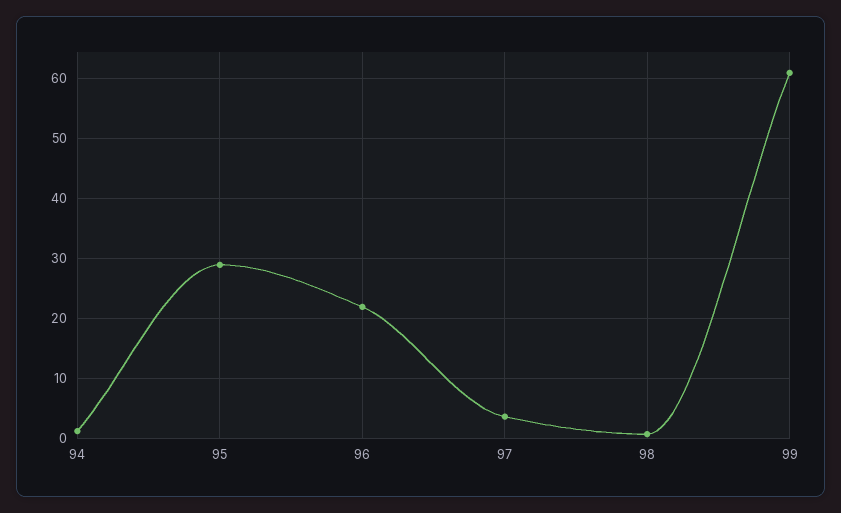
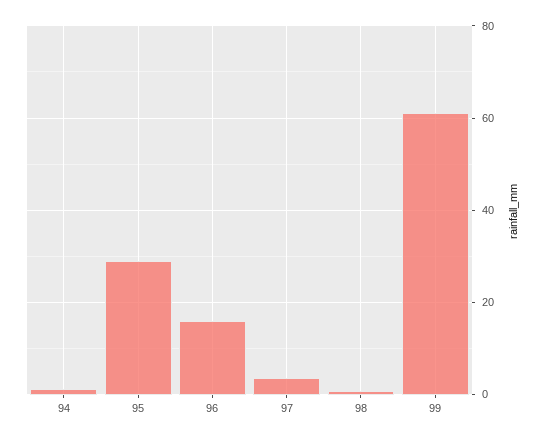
  {
    "94": 1,
    "95": 29,
-   "96": 22,
+   "96": 16,
    "97": 4,
    "98": 1,
    "99": 61
  }

